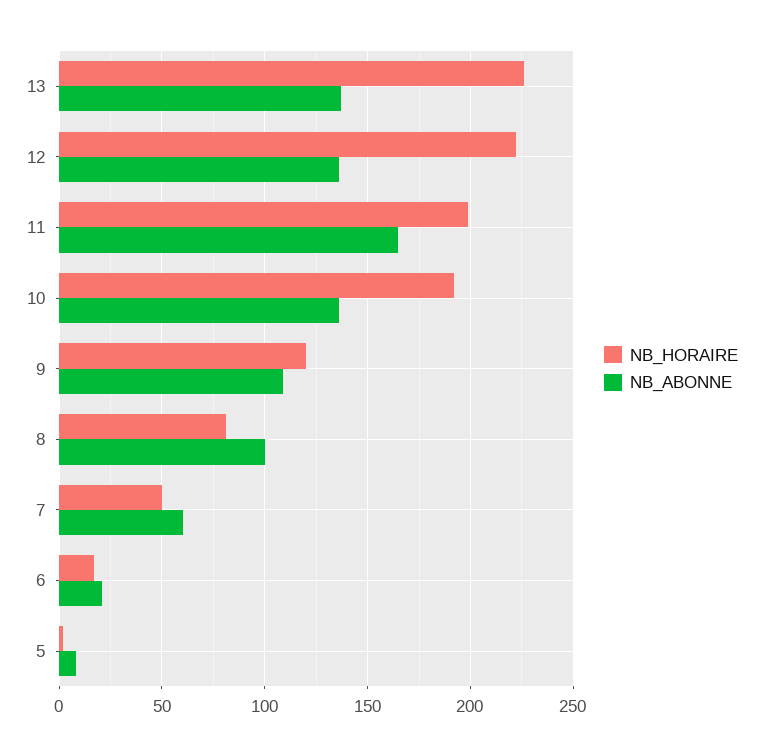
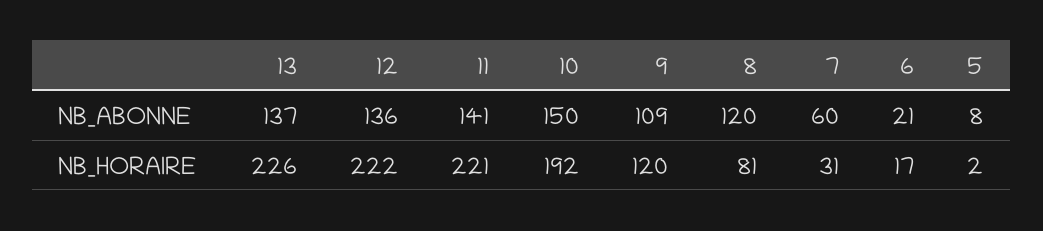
  {
    "NB_HORAIRE": {
      "13": 226,
      "12": 222,
-     "11": 200,
+     "11": 221,
      "10": 192,
      "9": 120,
      "8": 81,
-     "7": 50,
+     "7": 31,
      "6": 17,
      "5": 2
    },
    "NB_ABONNE": {
      "13": 137,
      "12": 136,
-     "11": 165,
+     "11": 141,
-     "10": 135,
+     "10": 150,
      "9": 109,
-     "8": 100,
+     "8": 120,
      "7": 60,
      "6": 21,
      "5": 8
    }
  }

